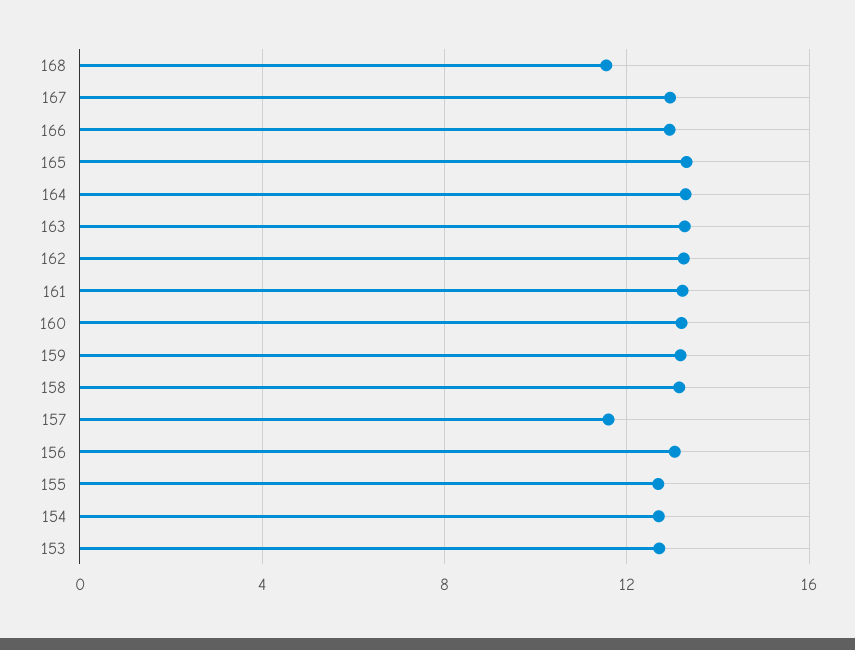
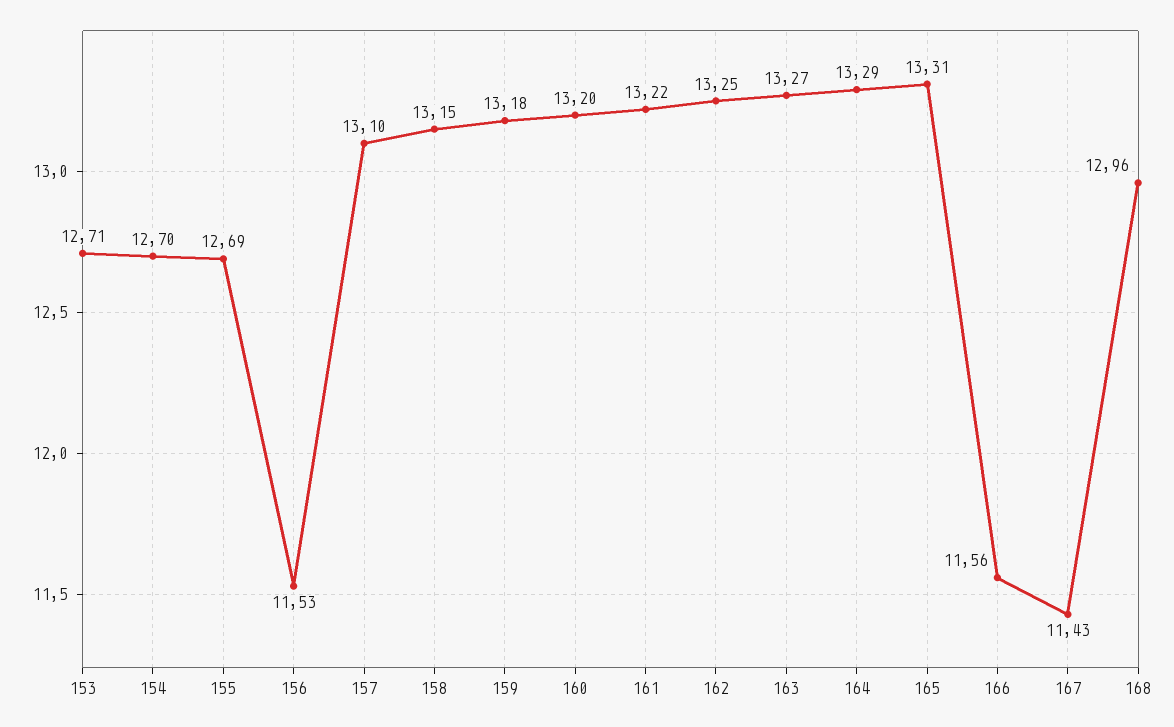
  {
-   "168": 11.5,
+   "168": 12.96,
-   "167": 13,
+   "167": 11.43,
-   "166": 13,
+   "166": 11.56,
    "165": 13.31,
    "164": 13.29,
    "163": 13.27,
    "162": 13.25,
    "161": 13.22,
    "160": 13.2,
    "159": 13.18,
    "158": 13.15,
-   "157": 11.5,
+   "157": 13.1,
-   "156": 13,
+   "156": 11.53,
    "155": 12.69,
    "154": 12.7,
    "153": 12.71
  }

